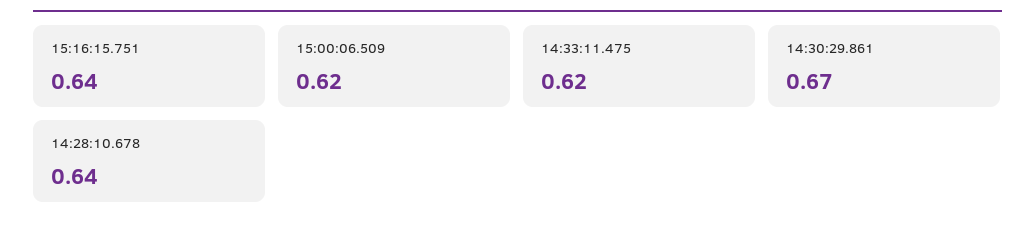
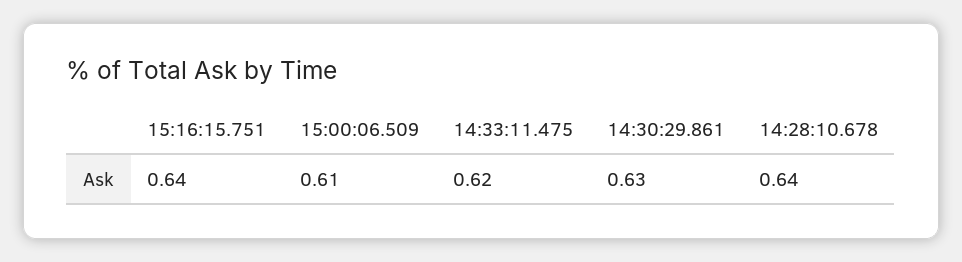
  {
    "15:16:15.751": 0.64,
-   "15:00:06.509": 0.62,
+   "15:00:06.509": 0.61,
    "14:33:11.475": 0.62,
-   "14:30:29.861": 0.67,
+   "14:30:29.861": 0.63,
    "14:28:10.678": 0.64
  }

